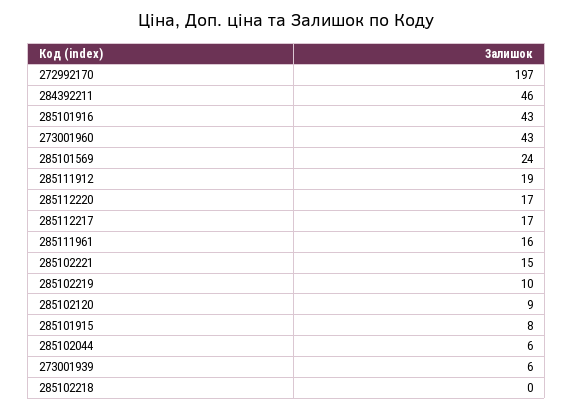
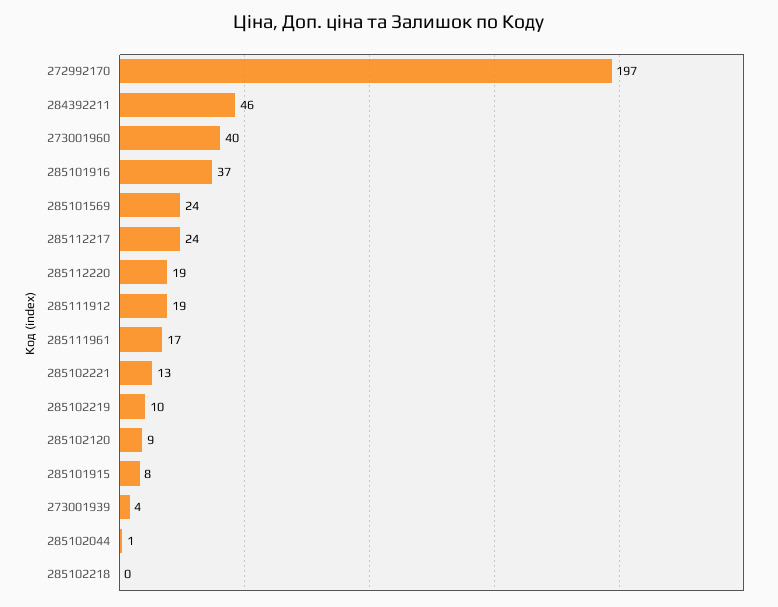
  {
    "272992170": 197,
    "284392211": 46,
-   "285101916": 43,
+   "285101916": 37,
-   "273001960": 43,
+   "273001960": 40,
    "285101569": 24,
    "285111912": 19,
-   "285112220": 17,
+   "285112220": 19,
-   "285112217": 17,
+   "285112217": 24,
-   "285111961": 16,
+   "285111961": 17,
-   "285102221": 15,
+   "285102221": 13,
    "285102219": 10,
    "285102120": 9,
    "285101915": 8,
-   "285102044": 6,
+   "285102044": 1,
-   "273001939": 6,
+   "273001939": 4,
    "285102218": 0
  }

